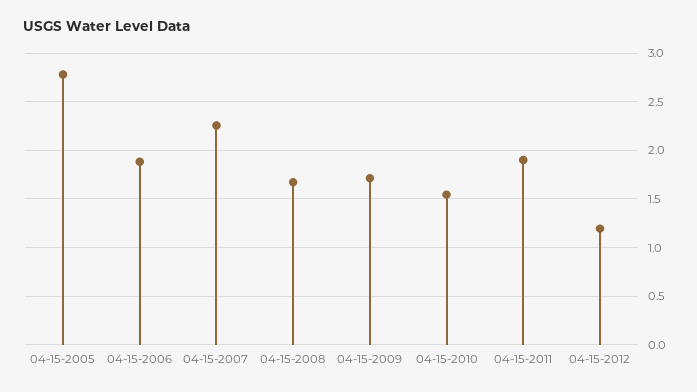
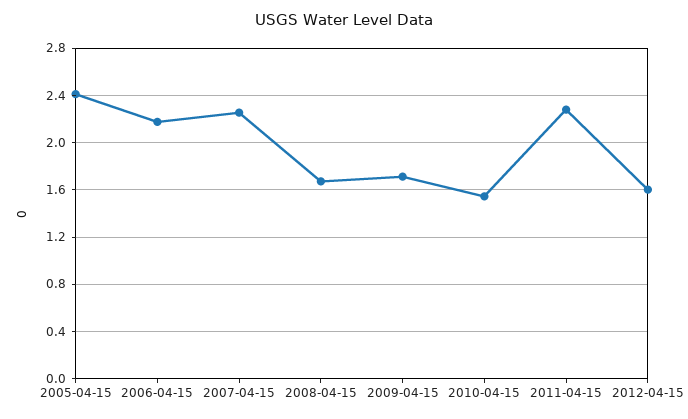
  {
-   "04-15-2005": 2.8,
+   "04-15-2005": 2.4,
-   "04-15-2006": 1.9,
+   "04-15-2006": 2.2,
    "04-15-2007": 2.3,
    "04-15-2008": 1.7,
    "04-15-2009": 1.7,
    "04-15-2010": 1.5,
-   "04-15-2011": 1.9,
+   "04-15-2011": 2.3,
-   "04-15-2012": 1.2
+   "04-15-2012": 1.6
  }

